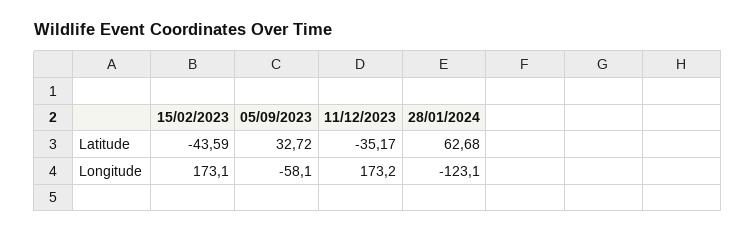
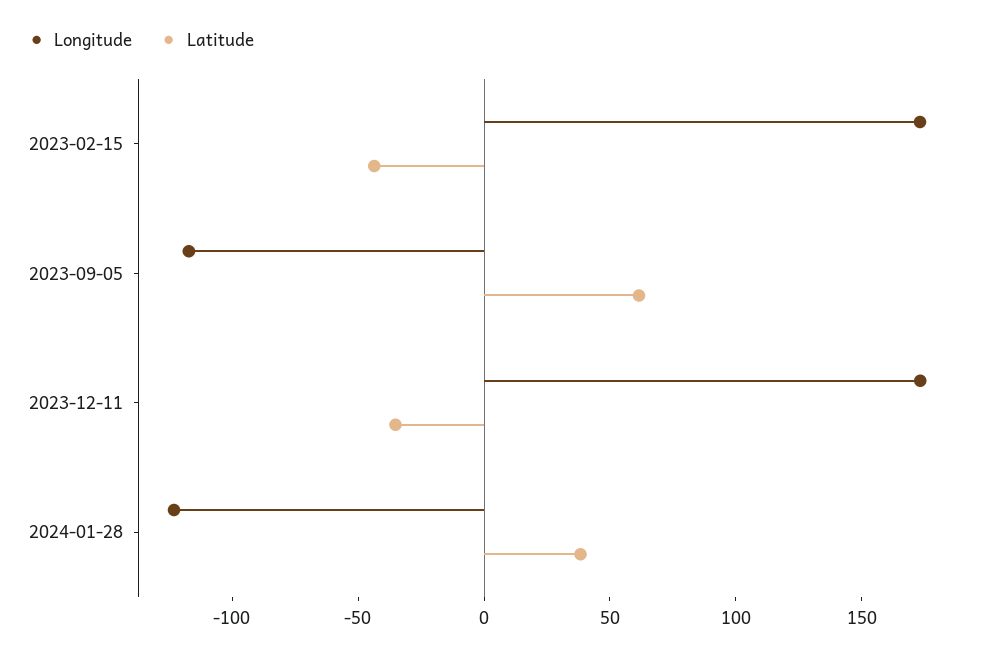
  {
    "Latitude": {
      "15/02/2023": -43.59,
-     "05/09/2023": 32.72,
+     "05/09/2023": 60,
      "11/12/2023": -35.17,
-     "28/01/2024": 62.68
+     "28/01/2024": 40
    },
    "Longitude": {
      "15/02/2023": 173.1,
-     "05/09/2023": -58.1,
+     "05/09/2023": -120,
      "11/12/2023": 173.2,
      "28/01/2024": -123.1
    }
  }

